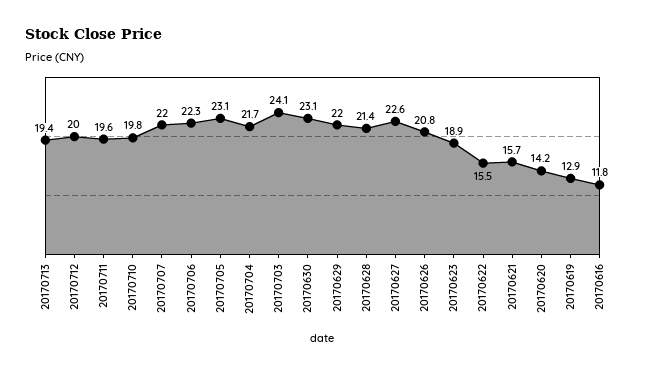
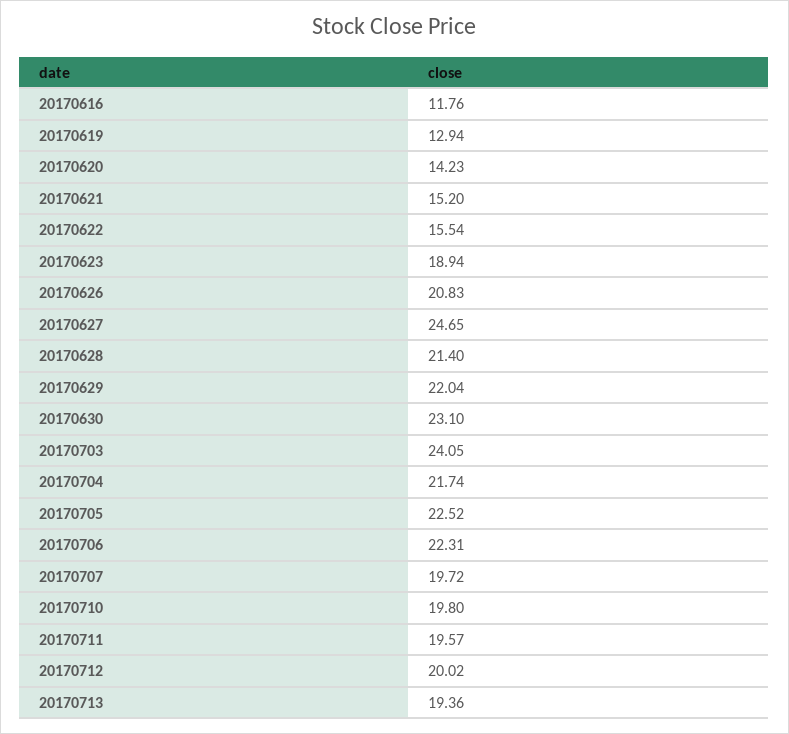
  {
    "20170713": 19.36,
    "20170712": 20.02,
    "20170711": 19.57,
    "20170710": 19.8,
-   "20170707": 22,
+   "20170707": 19.72,
    "20170706": 22.31,
-   "20170705": 23.1,
+   "20170705": 22.52,
    "20170704": 21.74,
    "20170703": 24.05,
    "20170630": 23.1,
    "20170629": 22.04,
    "20170628": 21.4,
-   "20170627": 22.6,
+   "20170627": 24.65,
    "20170626": 20.83,
    "20170623": 18.94,
    "20170622": 15.54,
-   "20170621": 15.7,
+   "20170621": 15.2,
    "20170620": 14.23,
    "20170619": 12.94,
    "20170616": 11.76
  }

